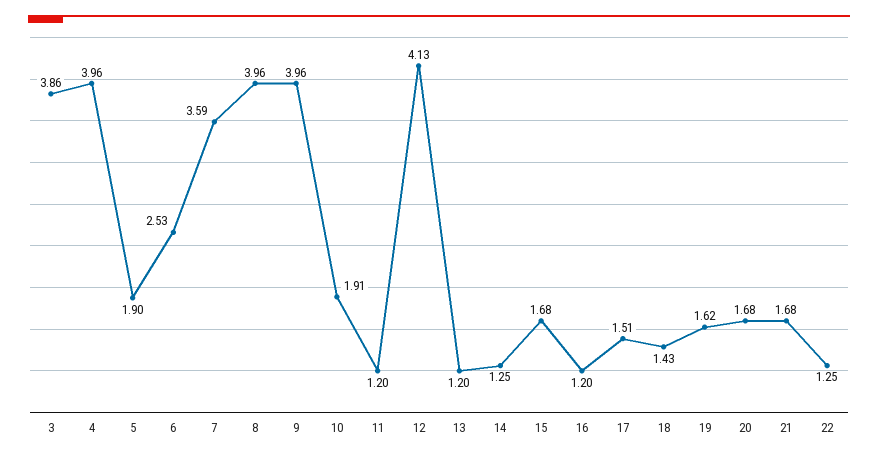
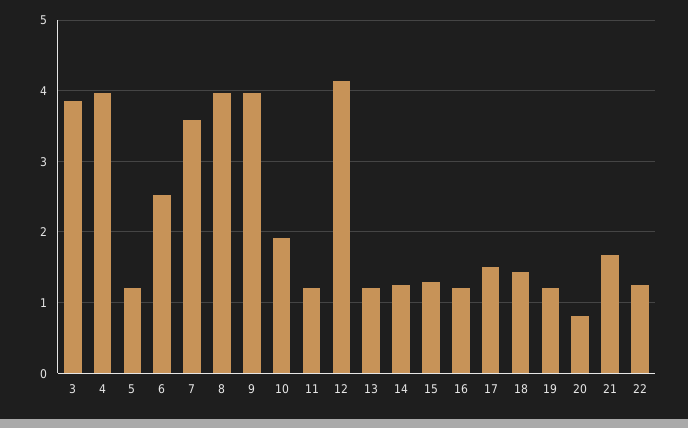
  {
    "3": 3.86,
    "4": 3.96,
-   "5": 1.9,
+   "5": 1.2,
    "6": 2.53,
    "7": 3.59,
    "8": 3.96,
    "9": 3.96,
    "10": 1.91,
    "11": 1.2,
    "12": 4.13,
    "13": 1.2,
    "14": 1.25,
-   "15": 1.68,
+   "15": 1.3,
    "16": 1.2,
    "17": 1.51,
    "18": 1.43,
-   "19": 1.62,
+   "19": 1.2,
-   "20": 1.68,
+   "20": 0.8,
    "21": 1.68,
    "22": 1.25
  }

